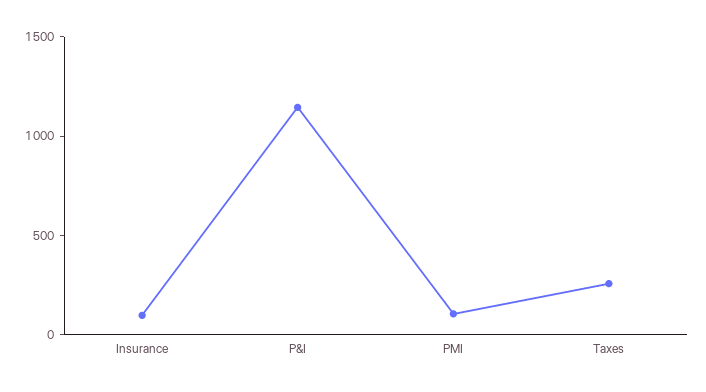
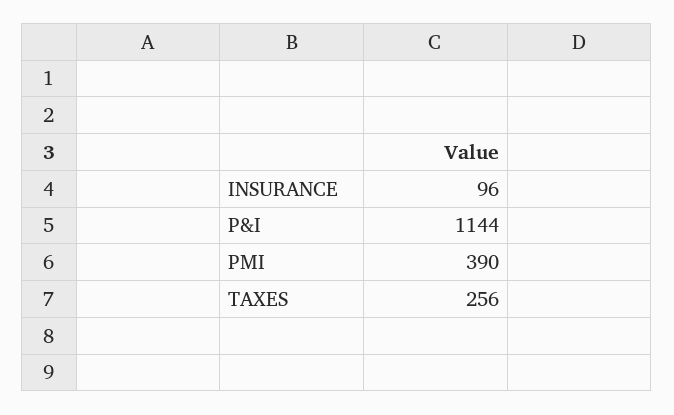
  {
    "Insurance": 96,
    "P&I": 1144,
-   "PMI": 100,
+   "PMI": 390,
    "Taxes": 256
  }

